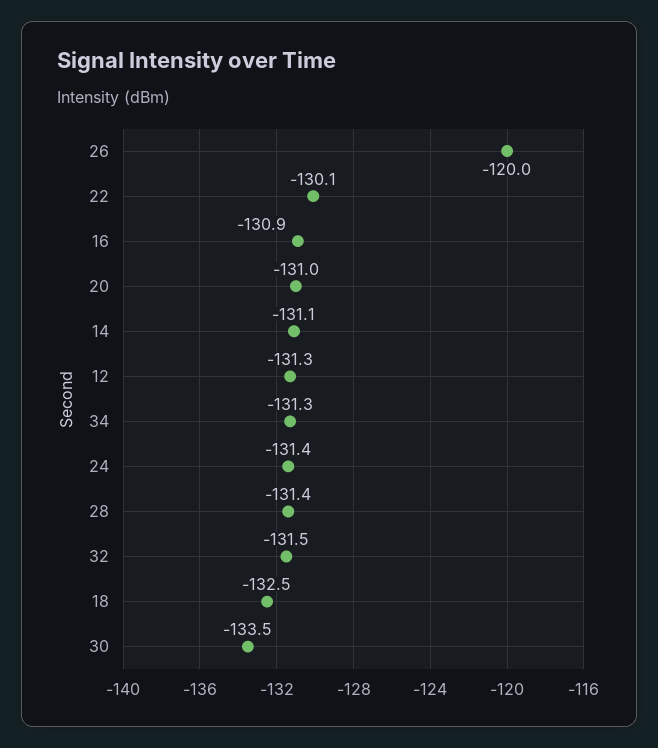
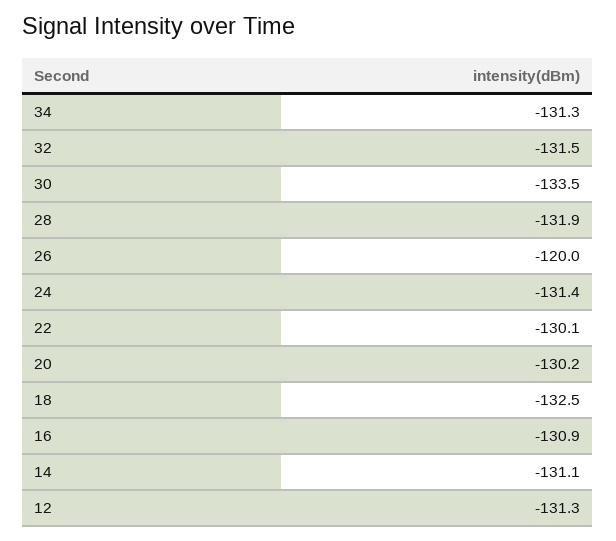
  {
    "26": -120,
    "22": -130.1,
    "16": -130.9,
-   "20": -131,
+   "20": -130.2,
    "14": -131.1,
    "12": -131.3,
    "34": -131.3,
    "24": -131.4,
-   "28": -131.4,
+   "28": -131.9,
    "32": -131.5,
    "18": -132.5,
    "30": -133.5
  }

